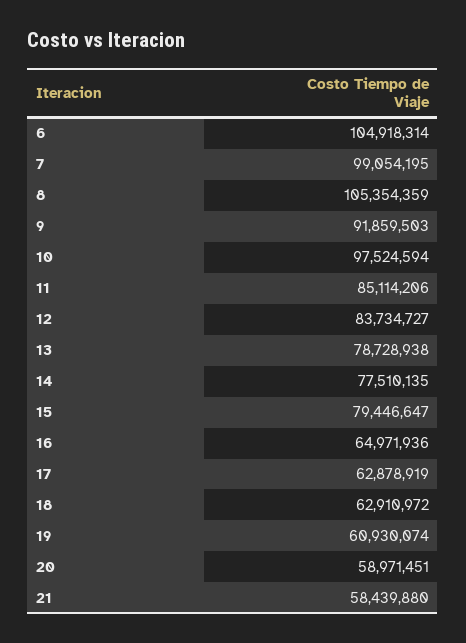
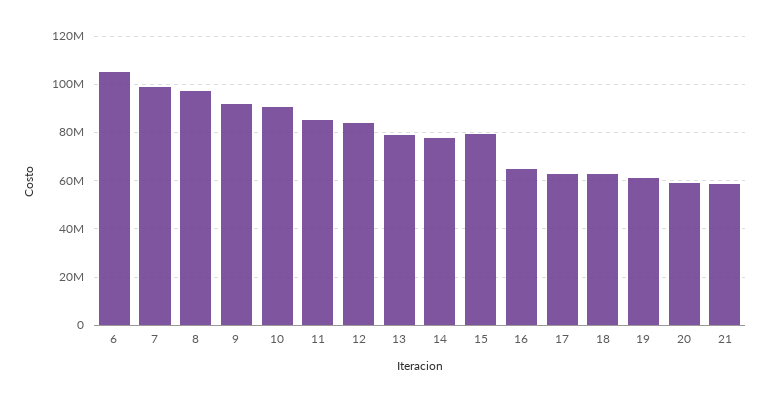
  {
    "6": 104918314,
    "7": 99054195,
-   "8": 105354359,
+   "8": 97500000,
    "9": 91859503,
-   "10": 97524594,
+   "10": 90000000,
    "11": 85114206,
    "12": 83734727,
    "13": 78728938,
    "14": 77510135,
    "15": 79446647,
    "16": 64971936,
    "17": 62878919,
    "18": 62910972,
    "19": 60930074,
    "20": 58971451,
    "21": 58439880
  }

